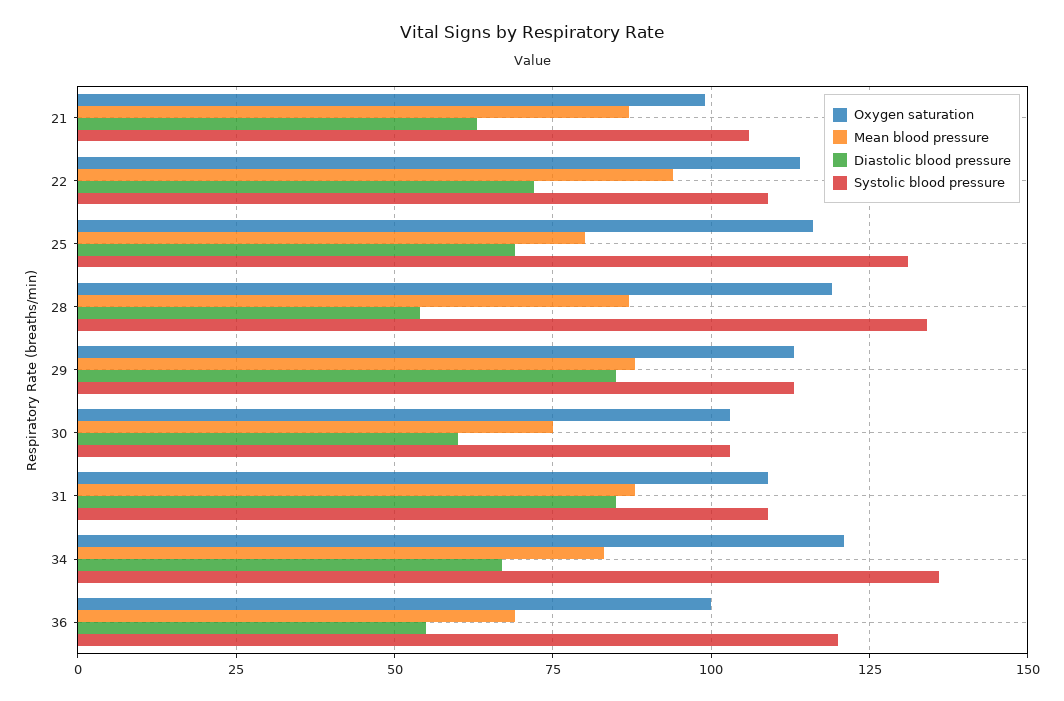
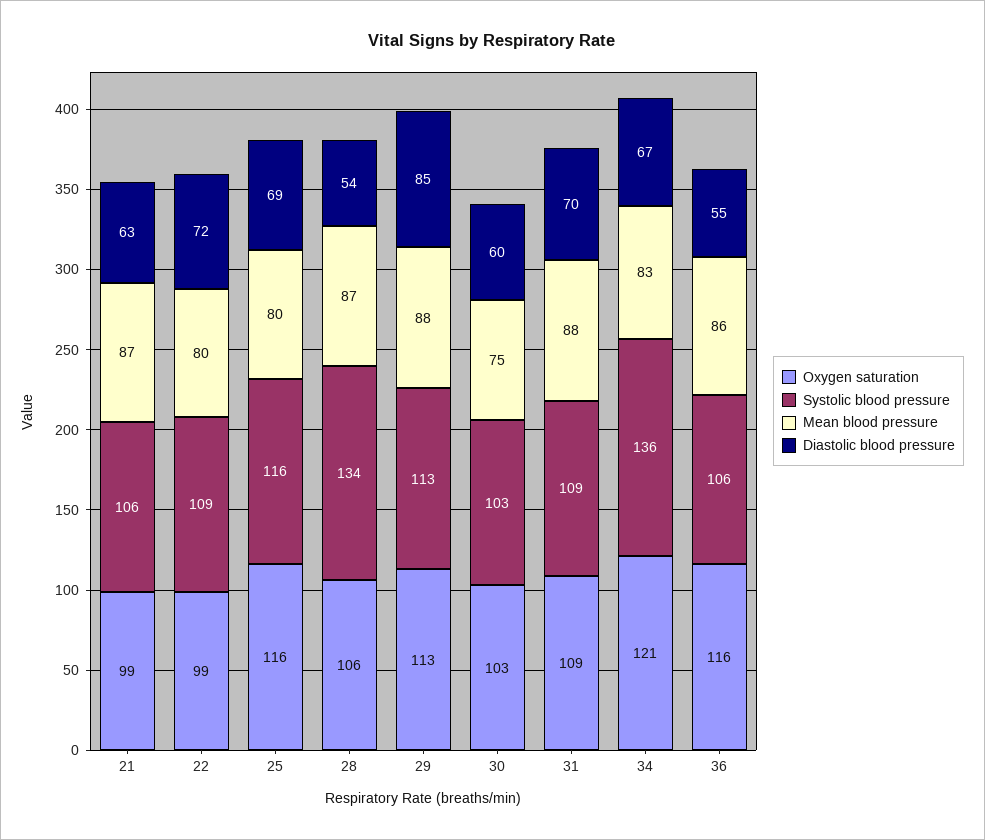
  {
    "Oxygen saturation": {
      "21": 99,
-     "22": 115,
+     "22": 99,
      "25": 116,
-     "28": 120,
+     "28": 106,
      "29": 113,
      "30": 103,
      "31": 109,
      "34": 121,
-     "36": 100
+     "36": 116
    },
    "Mean blood pressure": {
      "21": 87,
-     "22": 95,
+     "22": 80,
      "25": 80,
      "28": 87,
      "29": 88,
      "30": 75,
      "31": 88,
      "34": 83,
-     "36": 70
+     "36": 86
    },
    "Diastolic blood pressure": {
      "21": 63,
      "22": 72,
      "25": 69,
      "28": 54,
      "29": 85,
      "30": 60,
-     "31": 85,
+     "31": 70,
      "34": 67,
      "36": 55
    },
    "Systolic blood pressure": {
      "21": 106,
      "22": 109,
-     "25": 130,
+     "25": 116,
      "28": 134,
      "29": 113,
      "30": 103,
      "31": 109,
      "34": 136,
-     "36": 120
+     "36": 106
    }
  }

